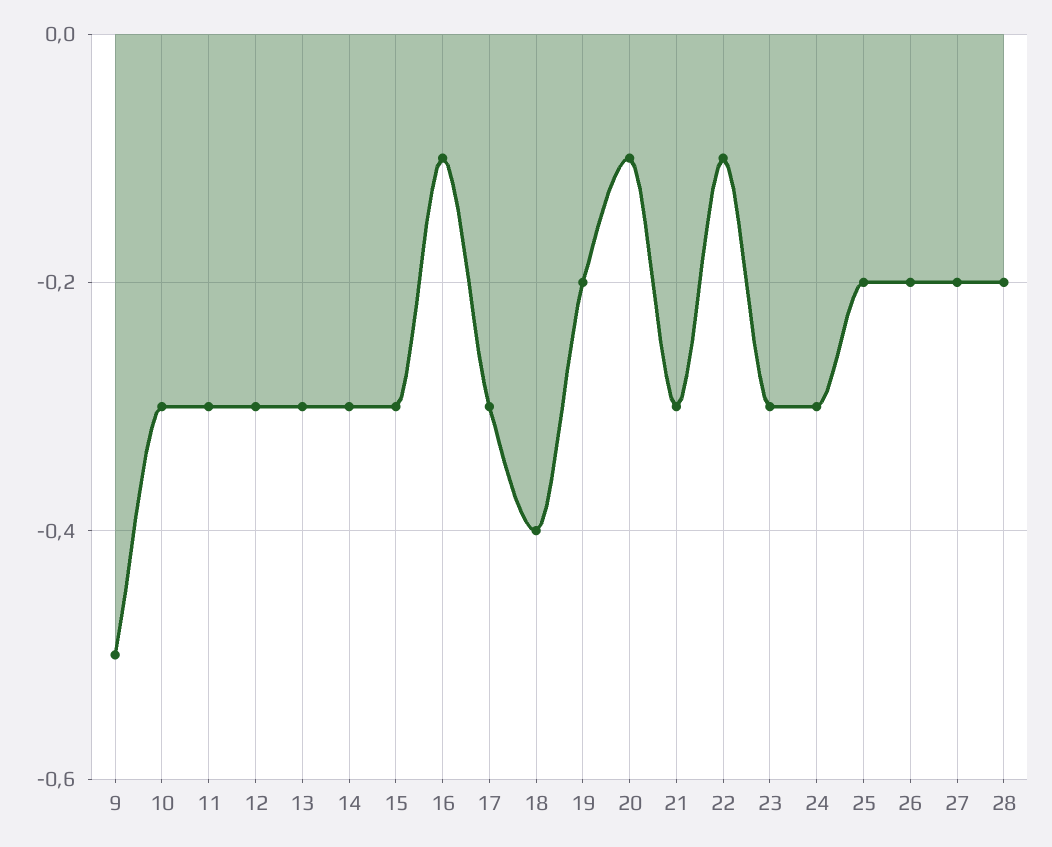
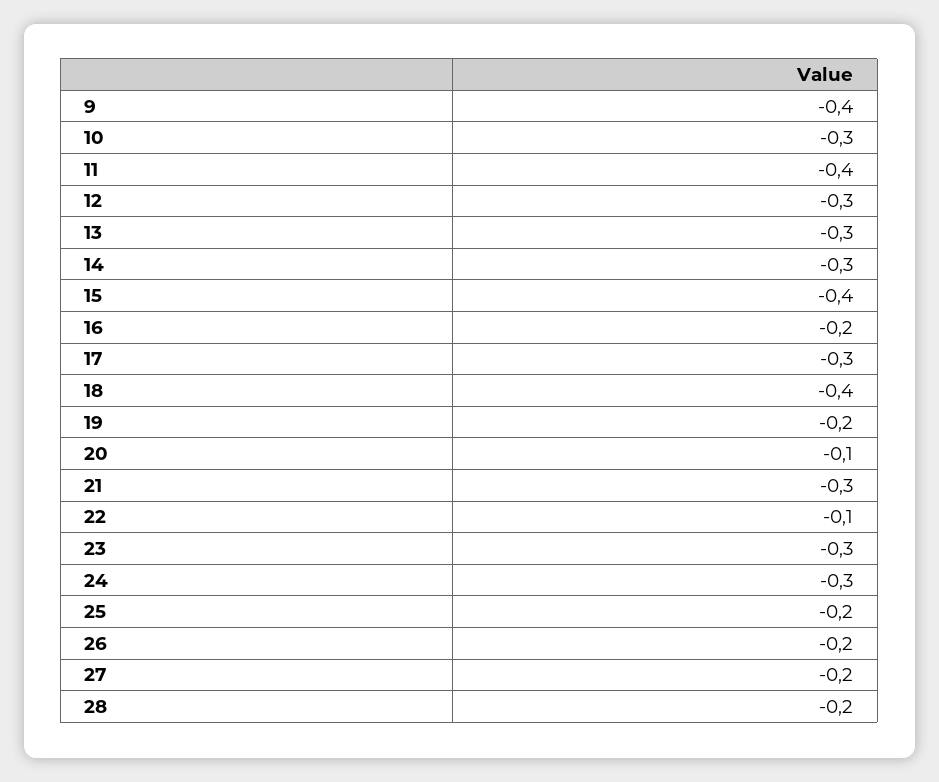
  {
-   "9": -0.5,
+   "9": -0.4,
    "10": -0.3,
-   "11": -0.3,
+   "11": -0.4,
    "12": -0.3,
    "13": -0.3,
    "14": -0.3,
-   "15": -0.3,
+   "15": -0.4,
-   "16": -0.1,
+   "16": -0.2,
    "17": -0.3,
    "18": -0.4,
    "19": -0.2,
    "20": -0.1,
    "21": -0.3,
    "22": -0.1,
    "23": -0.3,
    "24": -0.3,
    "25": -0.2,
    "26": -0.2,
    "27": -0.2,
    "28": -0.2
  }

